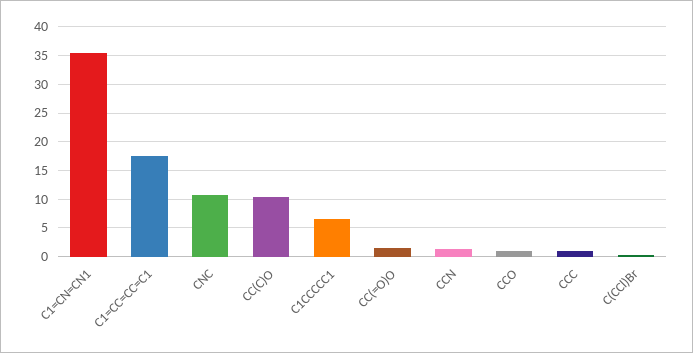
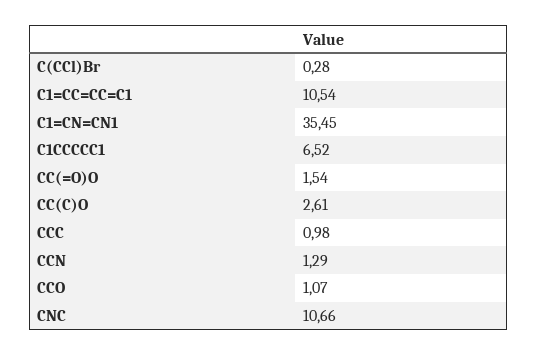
  {
    "C1=CN=CN1": 35.45,
-   "C1=CC=CC=C1": 17.5,
+   "C1=CC=CC=C1": 10.54,
    "CNC": 10.66,
-   "CC(C)O": 10,
+   "CC(C)O": 2.61,
    "C1CCCCC1": 6.52,
    "CC(=O)O": 1.54,
    "CCN": 1.29,
    "CCO": 1.07,
    "CCC": 0.98,
    "C(CCl)Br": 0.28
  }

